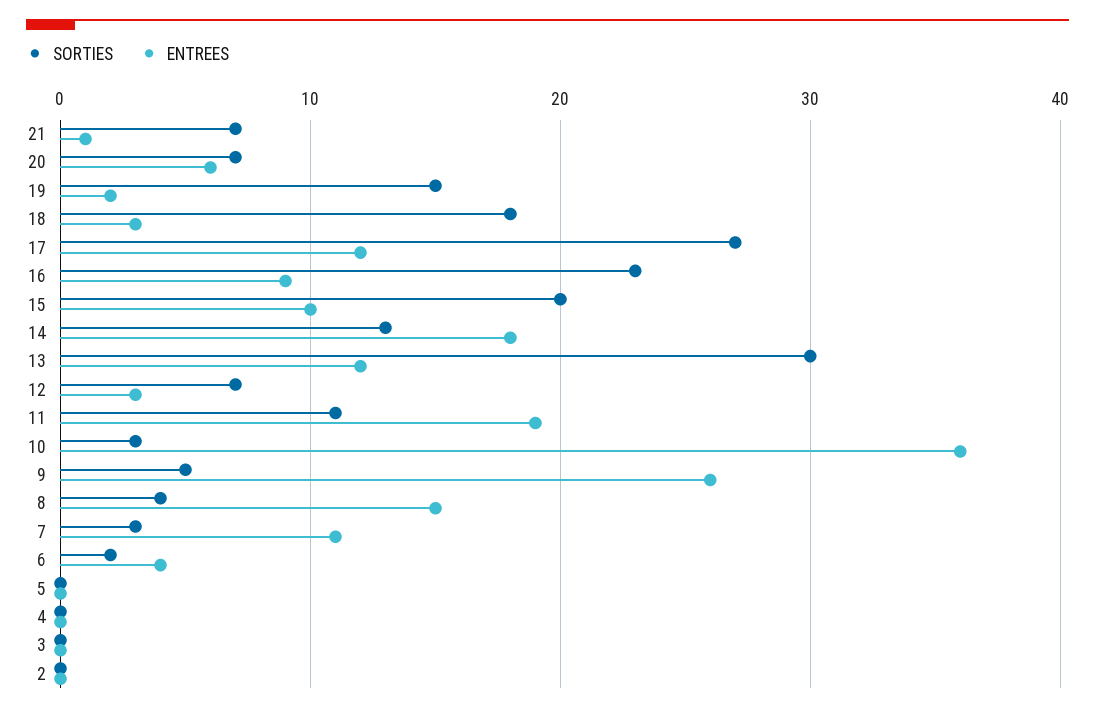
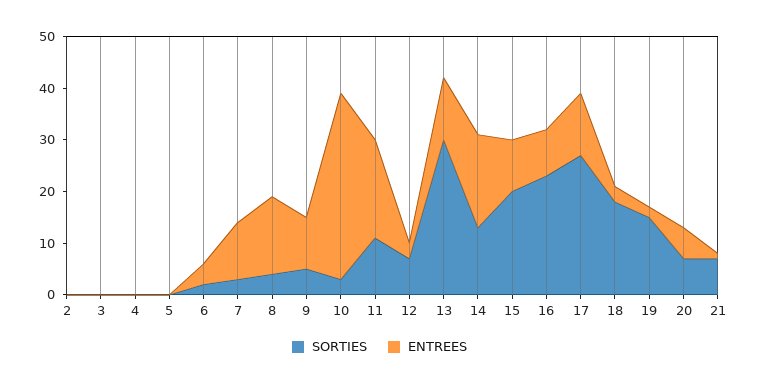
  {
    "SORTIES": {
      "21": 7,
      "20": 7,
      "19": 15,
      "18": 18,
      "17": 27,
      "16": 23,
      "15": 20,
      "14": 13,
      "13": 30,
      "12": 7,
      "11": 11,
      "10": 3,
      "9": 5,
      "8": 4,
      "7": 3,
      "6": 2,
      "5": 0,
      "4": 0,
      "3": 0,
      "2": 0
    },
    "ENTREES": {
      "21": 1,
      "20": 6,
      "19": 2,
      "18": 3,
      "17": 12,
      "16": 9,
      "15": 10,
      "14": 18,
      "13": 12,
      "12": 3,
      "11": 19,
      "10": 36,
-     "9": 26,
+     "9": 10,
      "8": 15,
      "7": 11,
      "6": 4,
      "5": 0,
      "4": 0,
      "3": 0,
      "2": 0
    }
  }

